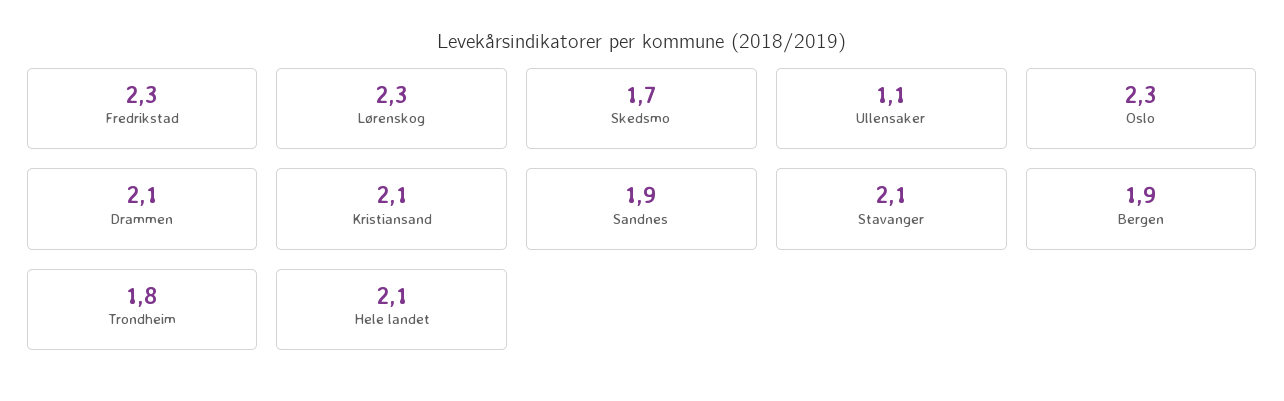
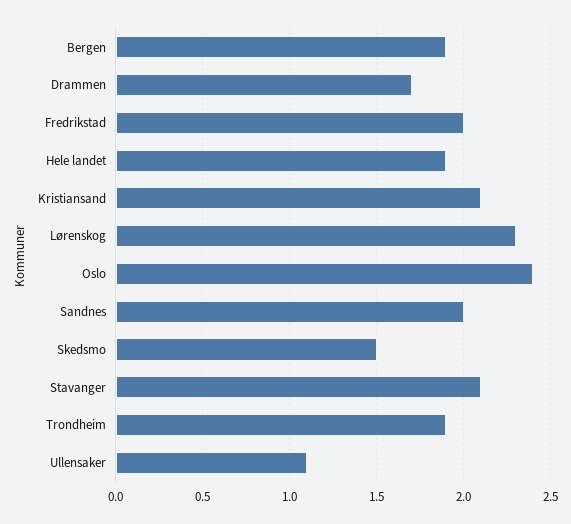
  {
-   "Fredrikstad": 2.3,
+   "Fredrikstad": 2,
    "Lørenskog": 2.3,
-   "Skedsmo": 1.7,
+   "Skedsmo": 1.5,
    "Ullensaker": 1.1,
-   "Oslo": 2.3,
+   "Oslo": 2.4,
-   "Drammen": 2.1,
+   "Drammen": 1.7,
    "Kristiansand": 2.1,
-   "Sandnes": 1.9,
+   "Sandnes": 2,
    "Stavanger": 2.1,
    "Bergen": 1.9,
-   "Trondheim": 1.8,
+   "Trondheim": 1.9,
-   "Hele landet": 2.1
+   "Hele landet": 1.9
  }

